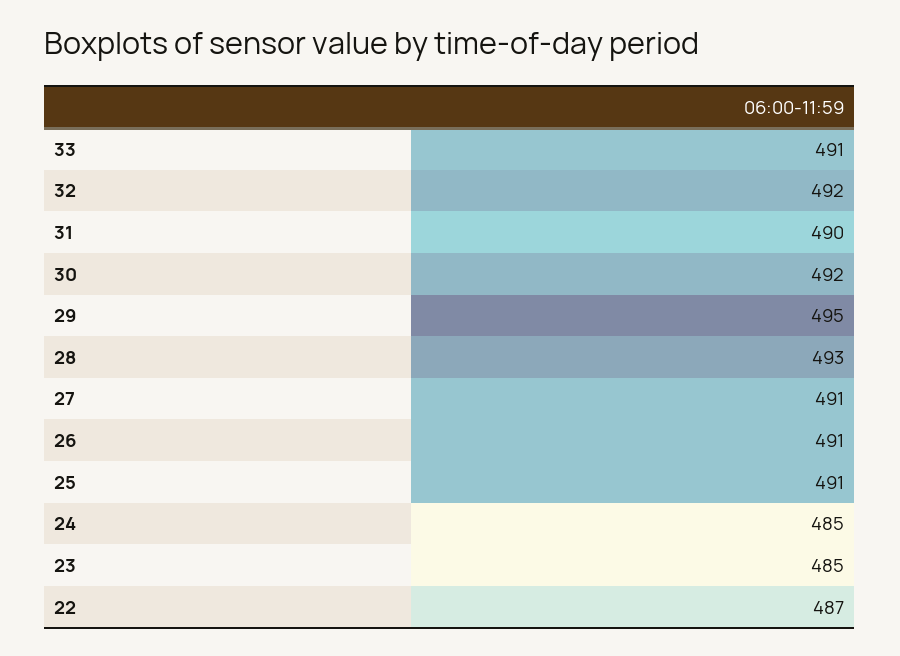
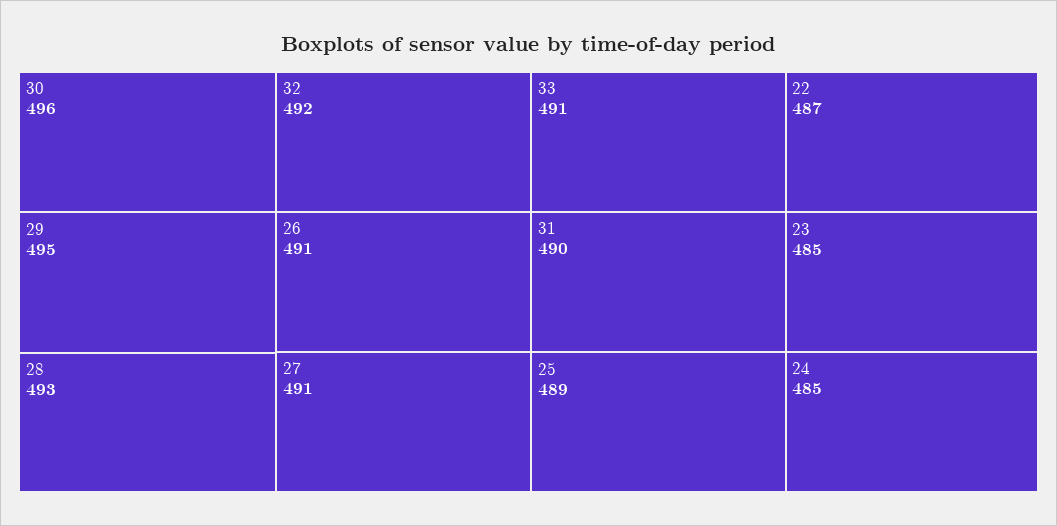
  {
    "33": 491,
    "32": 492,
    "31": 490,
-   "30": 492,
+   "30": 496,
    "29": 495,
    "28": 493,
    "27": 491,
    "26": 491,
-   "25": 491,
+   "25": 489,
    "24": 485,
    "23": 485,
    "22": 487
  }

